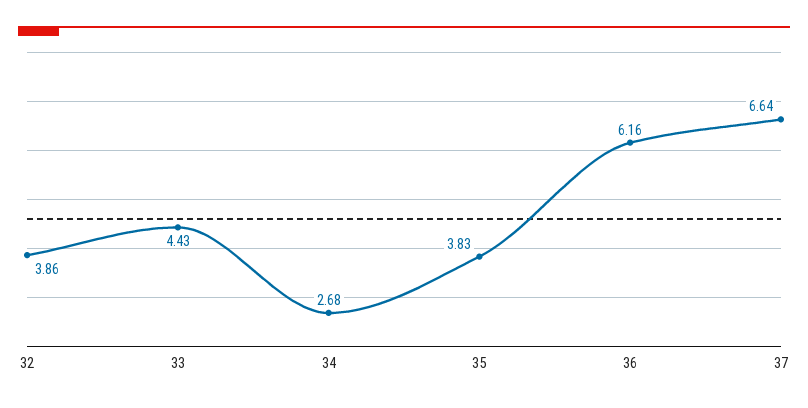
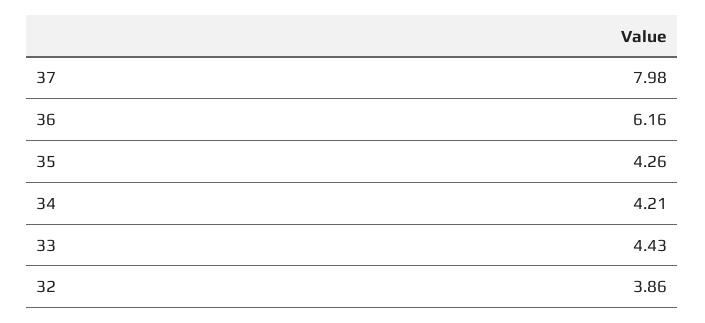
  {
    "32": 3.86,
    "33": 4.43,
-   "34": 2.68,
+   "34": 4.21,
-   "35": 3.83,
+   "35": 4.26,
    "36": 6.16,
-   "37": 6.64
+   "37": 7.98
  }

